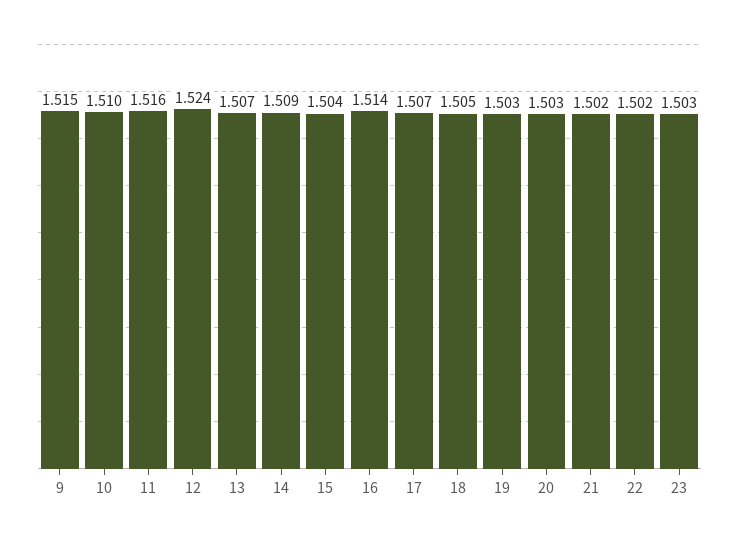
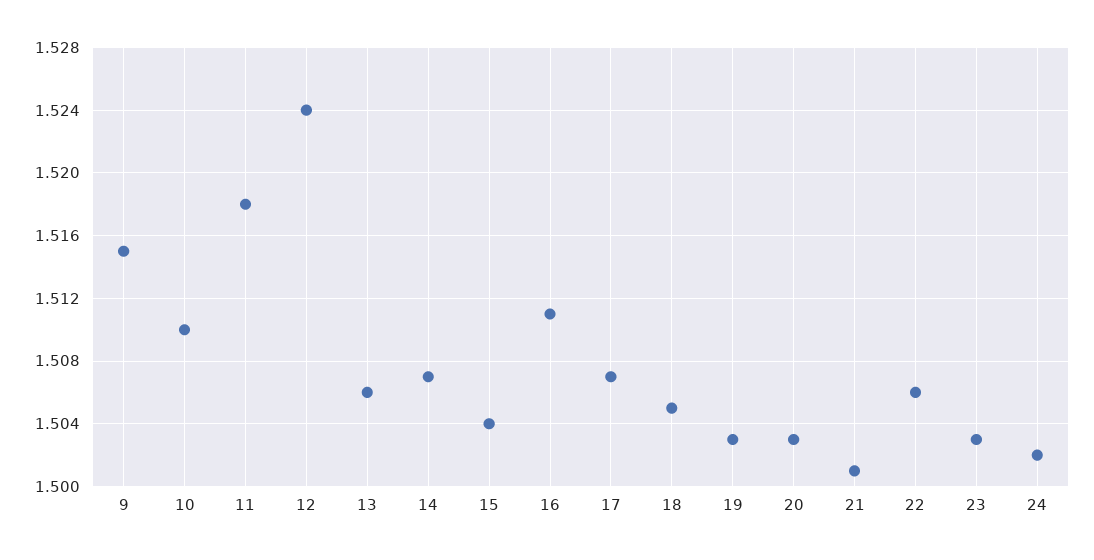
  {
    "9": 1.515,
    "10": 1.51,
-   "11": 1.516,
+   "11": 1.518,
    "12": 1.524,
-   "13": 1.507,
+   "13": 1.506,
-   "14": 1.509,
+   "14": 1.507,
    "15": 1.504,
-   "16": 1.514,
+   "16": 1.511,
    "17": 1.507,
    "18": 1.505,
    "19": 1.503,
    "20": 1.503,
-   "21": 1.502,
+   "21": 1.501,
-   "22": 1.502,
+   "22": 1.506,
-   "23": 1.503
+   "23": 1.503,
+   "24": 1.502
  }

